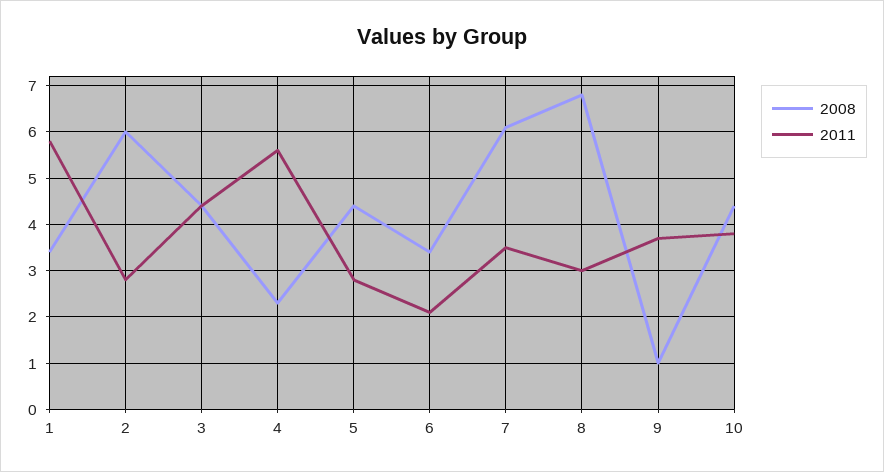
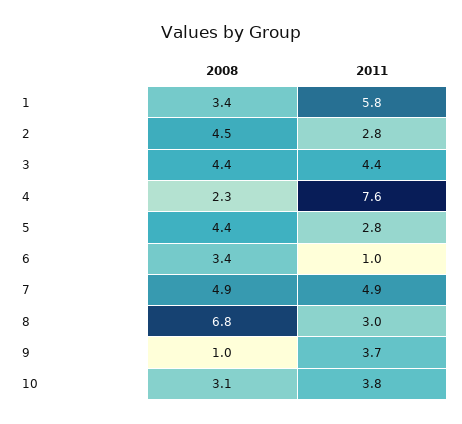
  {
    "2008": {
      "1": 3.4,
-     "2": 6,
+     "2": 4.5,
      "3": 4.4,
      "4": 2.3,
      "5": 4.4,
      "6": 3.4,
-     "7": 6,
+     "7": 4.9,
      "8": 6.8,
      "9": 1,
-     "10": 4.5
+     "10": 3.1
    },
    "2011": {
      "1": 5.8,
      "2": 2.8,
      "3": 4.4,
-     "4": 5.5,
+     "4": 7.6,
      "5": 2.8,
-     "6": 2,
+     "6": 1,
-     "7": 3.5,
+     "7": 4.9,
      "8": 3,
      "9": 3.7,
      "10": 3.8
    }
  }

